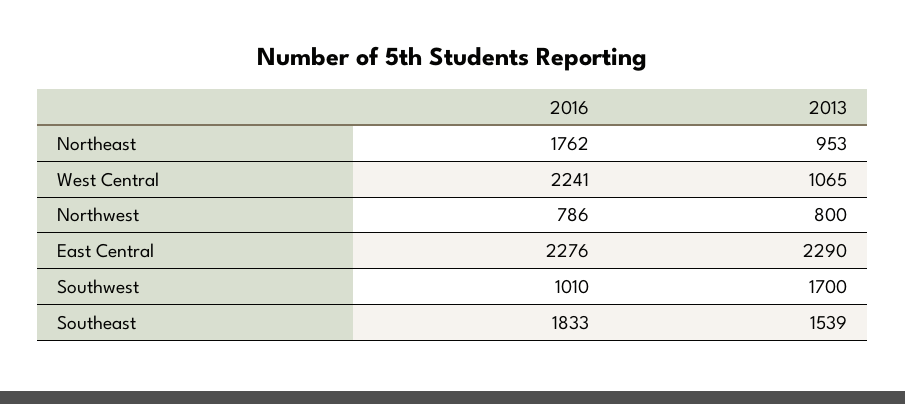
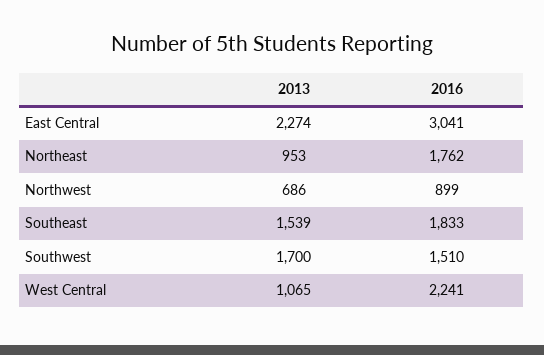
  {
    "2016": {
      "Northeast": 1762,
      "West Central": 2241,
-     "Northwest": 786,
+     "Northwest": 899,
-     "East Central": 2276,
+     "East Central": 3041,
-     "Southwest": 1010,
+     "Southwest": 1510,
      "Southeast": 1833
    },
    "2013": {
      "Northeast": 953,
      "West Central": 1065,
-     "Northwest": 800,
+     "Northwest": 686,
-     "East Central": 2290,
+     "East Central": 2274,
      "Southwest": 1700,
      "Southeast": 1539
    }
  }

